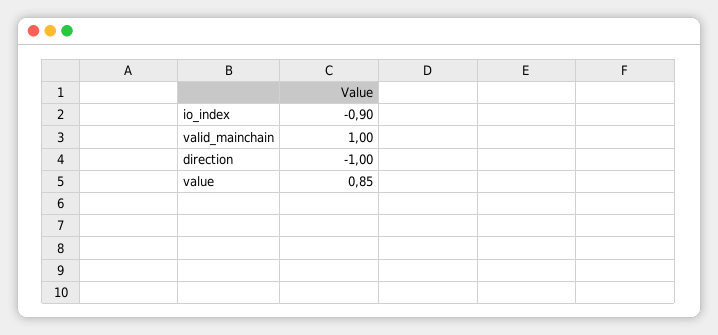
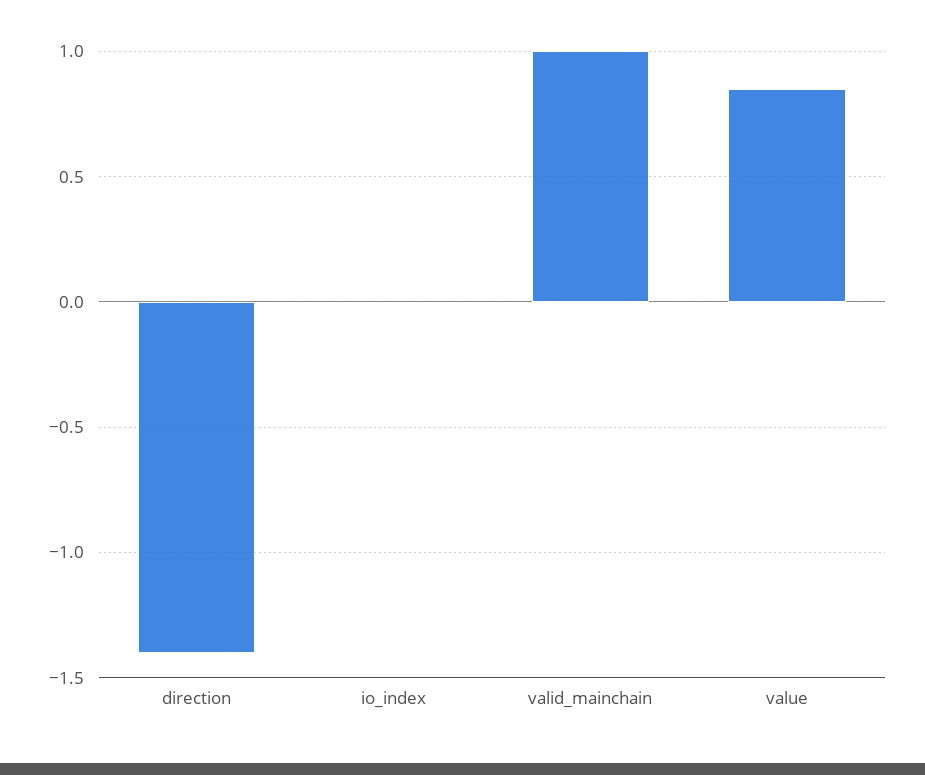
  {
-   "io_index": -0.9,
+   "io_index": 0,
    "valid_mainchain": 1,
-   "direction": -1,
+   "direction": -1.4,
    "value": 0.85
  }

